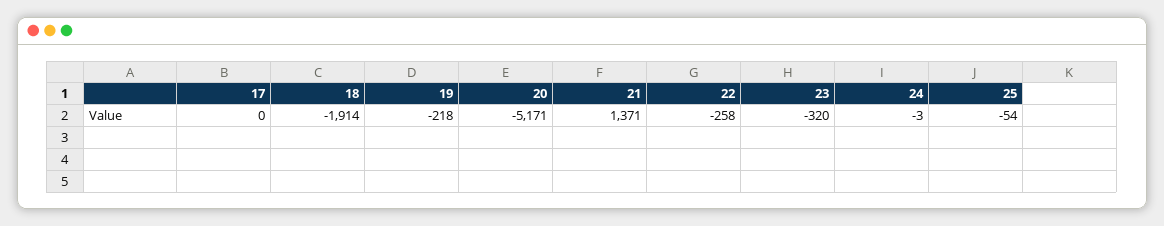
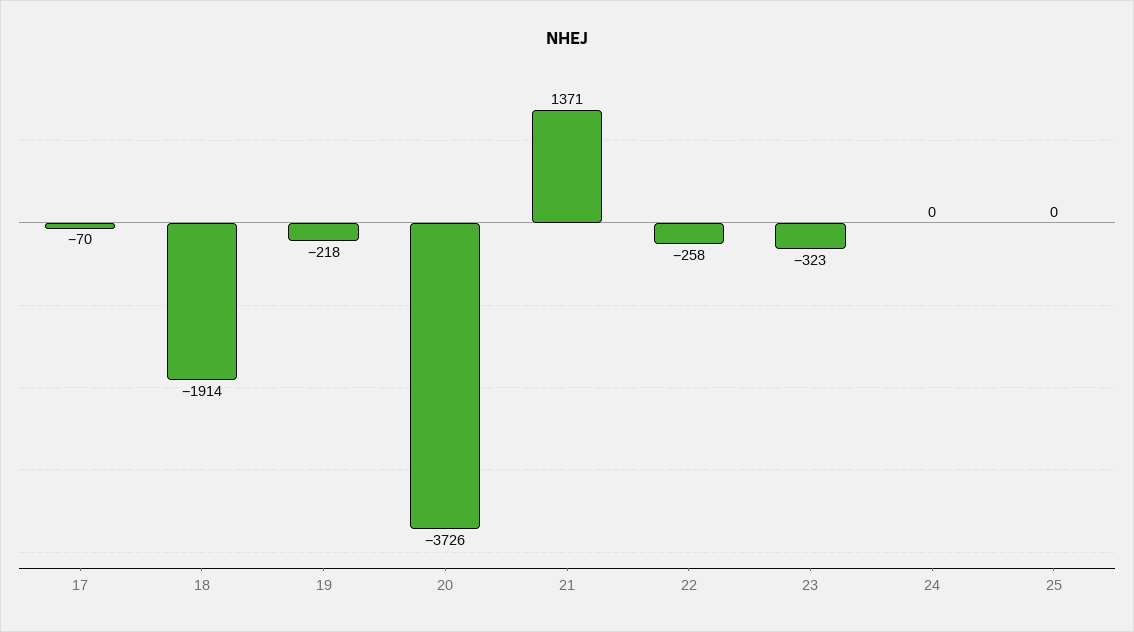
  {
-   "17": 0,
+   "17": -70,
    "18": -1914,
    "19": -218,
-   "20": -5171,
+   "20": -3726,
    "21": 1371,
    "22": -258,
-   "23": -320,
+   "23": -323,
-   "24": -3,
+   "24": 0,
-   "25": -54
+   "25": 0
  }

